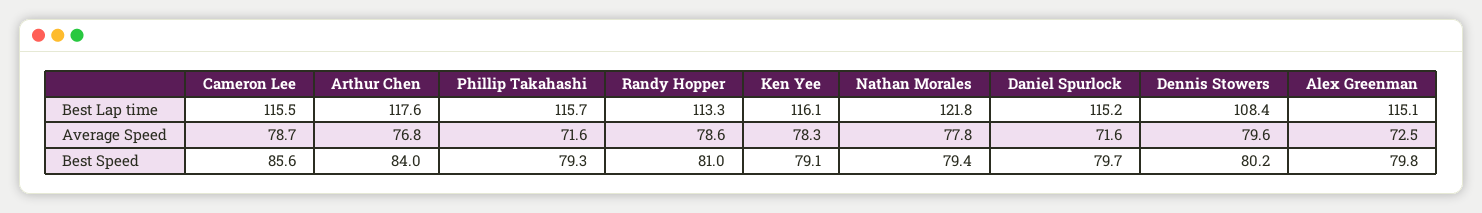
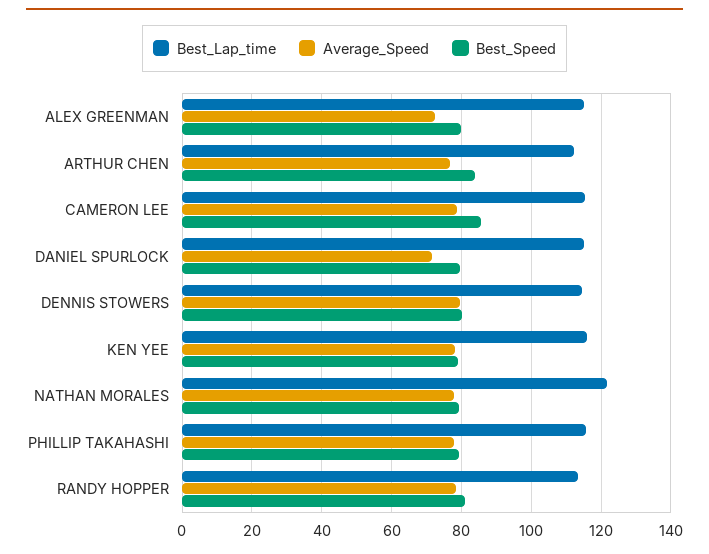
  {
    "Best Lap time": {
      "Cameron Lee": 115.5,
-     "Arthur Chen": 117.6,
+     "Arthur Chen": 112,
      "Phillip Takahashi": 115.7,
      "Randy Hopper": 113.3,
      "Ken Yee": 116.1,
      "Nathan Morales": 121.8,
      "Daniel Spurlock": 115.2,
-     "Dennis Stowers": 108.4,
+     "Dennis Stowers": 114,
      "Alex Greenman": 115.1
    },
    "Average Speed": {
      "Cameron Lee": 78.7,
      "Arthur Chen": 76.8,
-     "Phillip Takahashi": 71.6,
+     "Phillip Takahashi": 78,
      "Randy Hopper": 78.6,
      "Ken Yee": 78.3,
      "Nathan Morales": 77.8,
      "Daniel Spurlock": 71.6,
      "Dennis Stowers": 79.6,
      "Alex Greenman": 72.5
    },
    "Best Speed": {
      "Cameron Lee": 85.6,
      "Arthur Chen": 84,
      "Phillip Takahashi": 79.3,
      "Randy Hopper": 81,
      "Ken Yee": 79.1,
      "Nathan Morales": 79.4,
      "Daniel Spurlock": 79.7,
      "Dennis Stowers": 80.2,
      "Alex Greenman": 79.8
    }
  }

